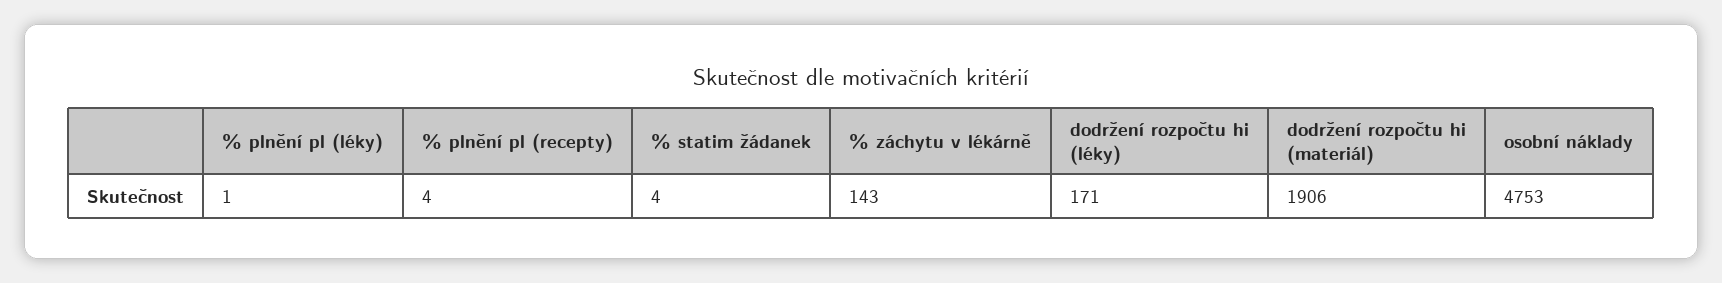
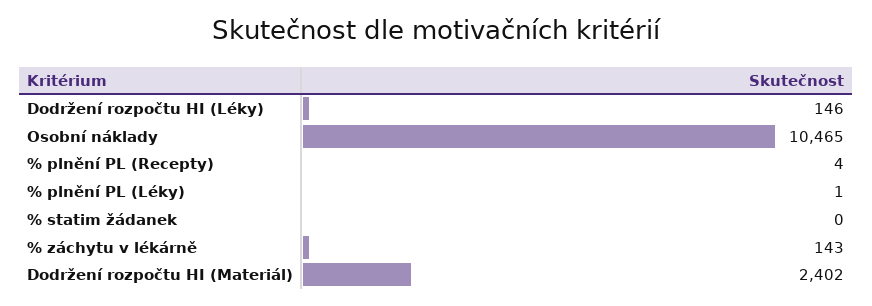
  {
    "% plnění pl (léky)": 1,
    "% plnění pl (recepty)": 4,
-   "% statim žádanek": 4,
+   "% statim žádanek": 0,
    "% záchytu v lékárně": 143,
-   "dodržení rozpočtu hi (léky)": 171,
+   "dodržení rozpočtu hi (léky)": 146,
-   "dodržení rozpočtu hi (materiál)": 1906,
+   "dodržení rozpočtu hi (materiál)": 2402,
-   "osobní náklady": 4753
+   "osobní náklady": 10465
  }

